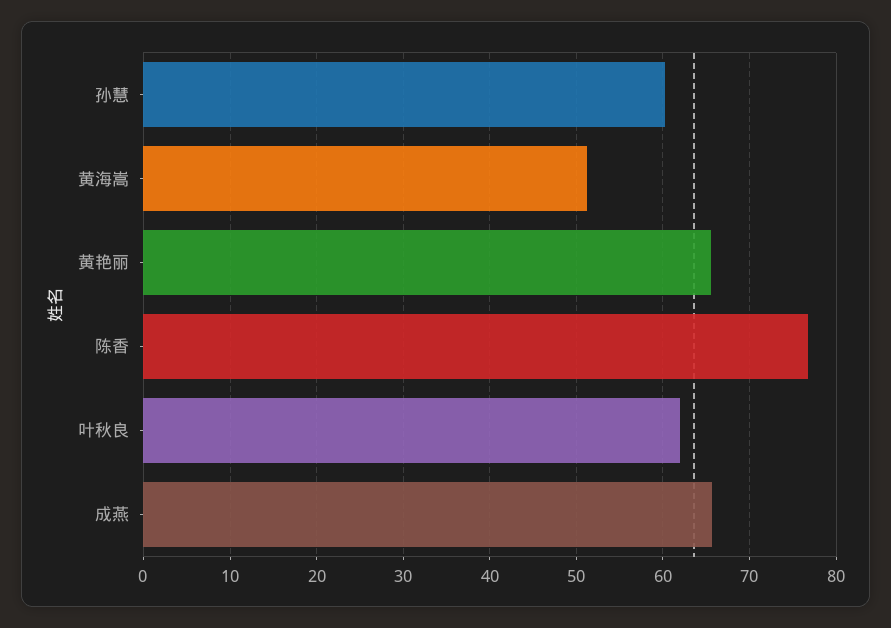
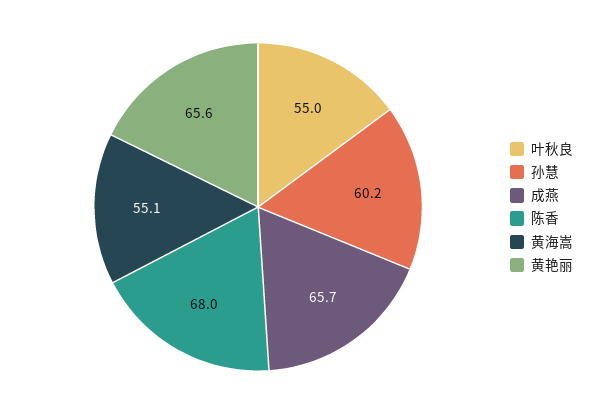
  {
    "孙慧": 60.2,
-   "黄海嵩": 51,
+   "黄海嵩": 55.1,
    "黄艳丽": 65.6,
-   "陈香": 77,
+   "陈香": 68,
-   "叶秋良": 62,
+   "叶秋良": 55,
    "成燕": 65.7
  }

